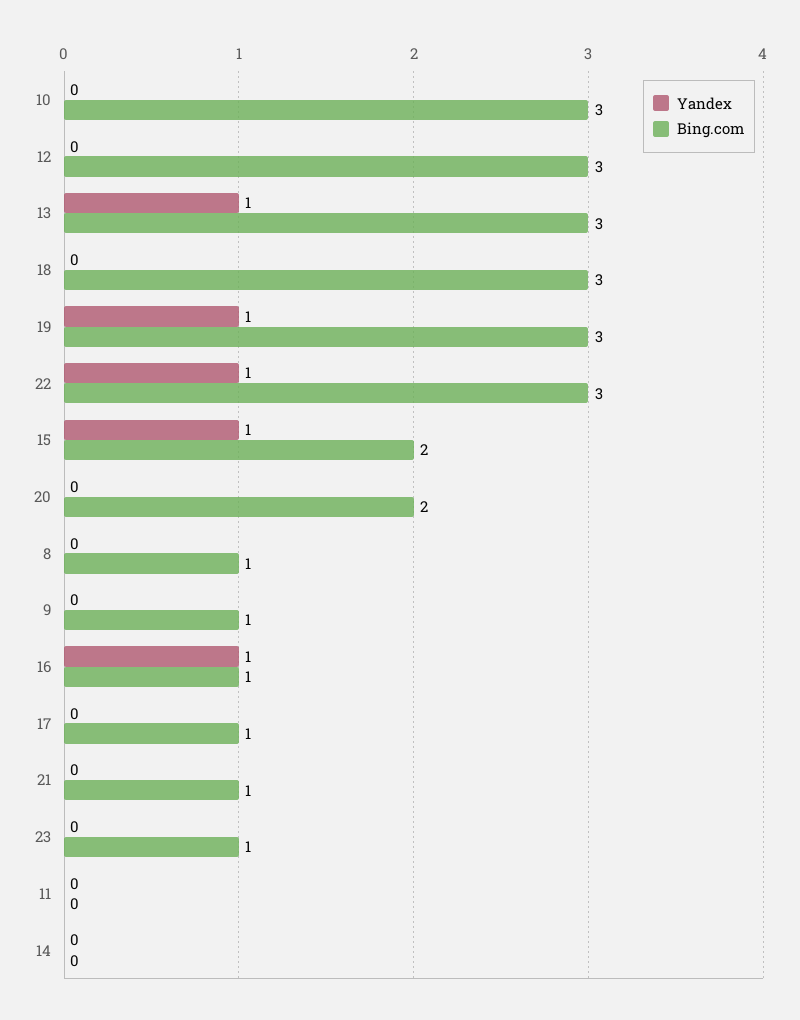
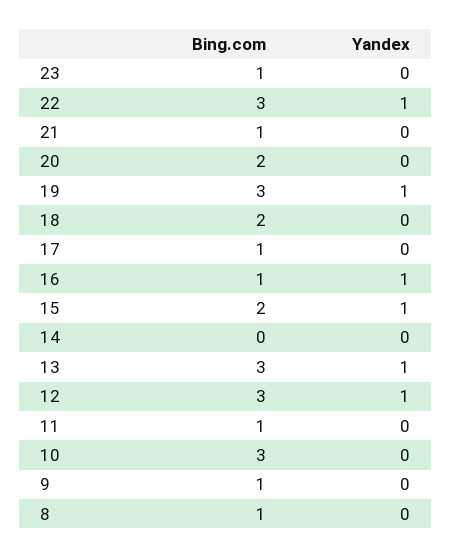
  {
    "Yandex": {
      "10": 0,
-     "12": 0,
+     "12": 1,
      "13": 1,
      "18": 0,
      "19": 1,
      "22": 1,
      "15": 1,
      "20": 0,
      "8": 0,
      "9": 0,
      "16": 1,
      "17": 0,
      "21": 0,
      "23": 0,
      "11": 0,
      "14": 0
    },
    "Bing.com": {
      "10": 3,
      "12": 3,
      "13": 3,
-     "18": 3,
+     "18": 2,
      "19": 3,
      "22": 3,
      "15": 2,
      "20": 2,
      "8": 1,
      "9": 1,
      "16": 1,
      "17": 1,
      "21": 1,
      "23": 1,
-     "11": 0,
+     "11": 1,
      "14": 0
    }
  }

